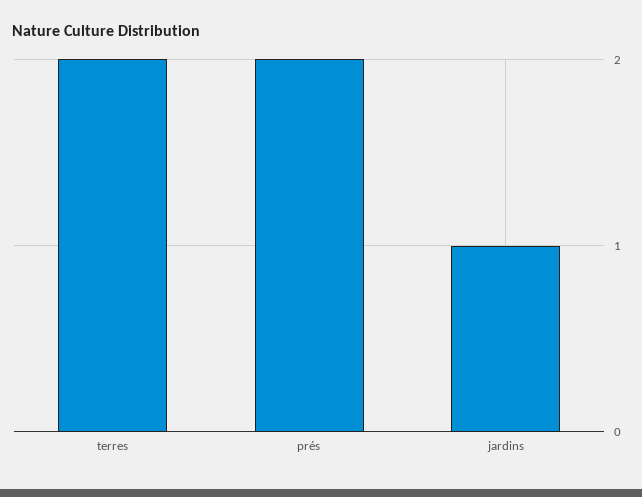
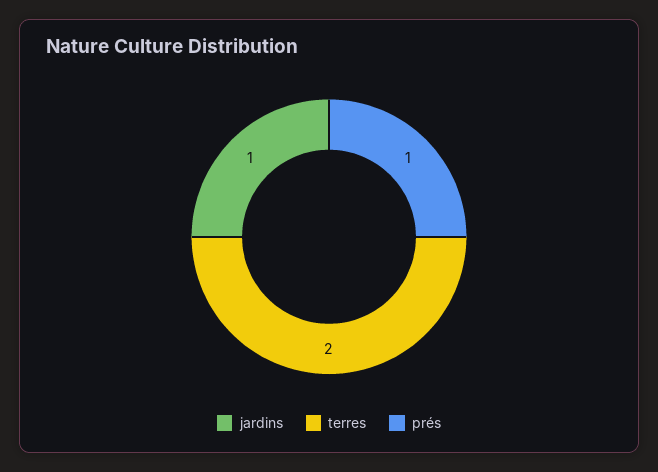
  {
    "terres": 2,
-   "prés": 2,
+   "prés": 1,
    "jardins": 1
  }

